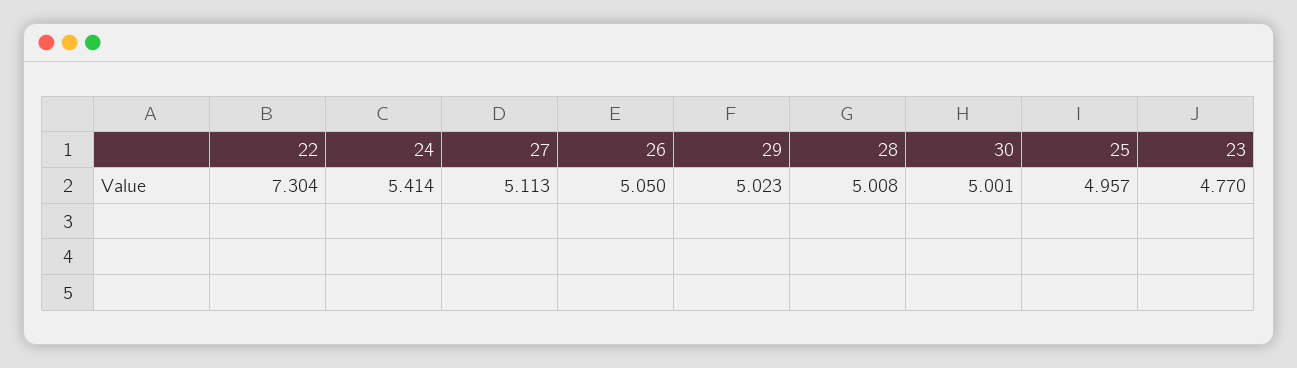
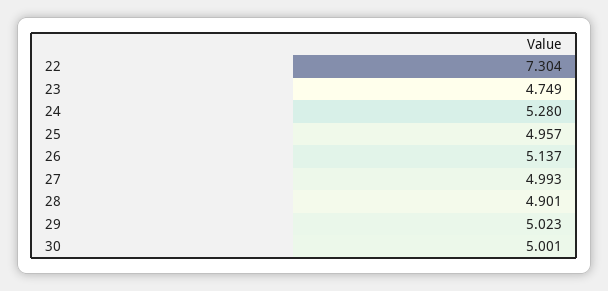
  {
    "22": 7.304,
-   "24": 5.414,
+   "24": 5.28,
-   "27": 5.113,
+   "27": 4.993,
-   "26": 5.05,
+   "26": 5.137,
    "29": 5.023,
-   "28": 5.008,
+   "28": 4.901,
    "30": 5.001,
    "25": 4.957,
-   "23": 4.77
+   "23": 4.749
  }

